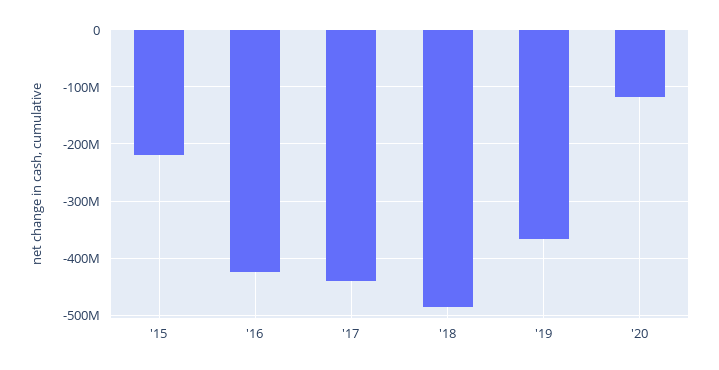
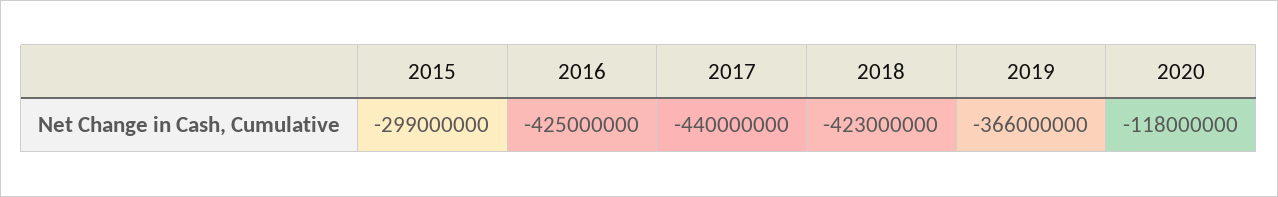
  {
-   "'15": -220000000,
+   "'15": -299000000,
    "'16": -425000000,
    "'17": -440000000,
-   "'18": -480000000,
+   "'18": -423000000,
    "'19": -366000000,
    "'20": -118000000
  }

